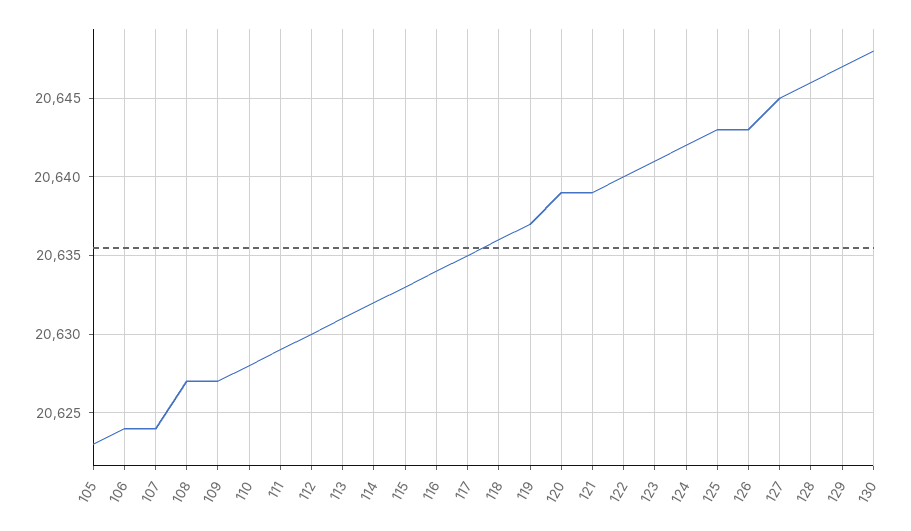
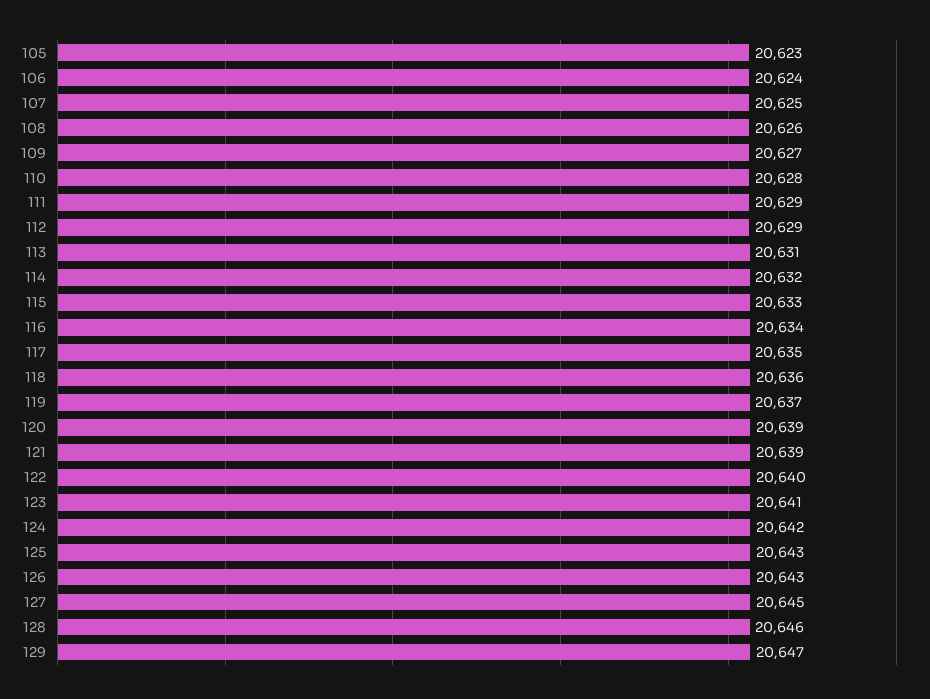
  {
    "105": 20623,
    "106": 20624,
-   "107": 20624,
+   "107": 20625,
-   "108": 20627,
+   "108": 20626,
    "109": 20627,
    "110": 20628,
    "111": 20629,
-   "112": 20630,
+   "112": 20629,
    "113": 20631,
    "114": 20632,
    "115": 20633,
    "116": 20634,
    "117": 20635,
    "118": 20636,
    "119": 20637,
    "120": 20639,
    "121": 20639,
    "122": 20640,
    "123": 20641,
    "124": 20642,
    "125": 20643,
    "126": 20643,
    "127": 20645,
    "128": 20646,
-   "129": 20647,
+   "129": 20647
-   "130": 20648
  }

